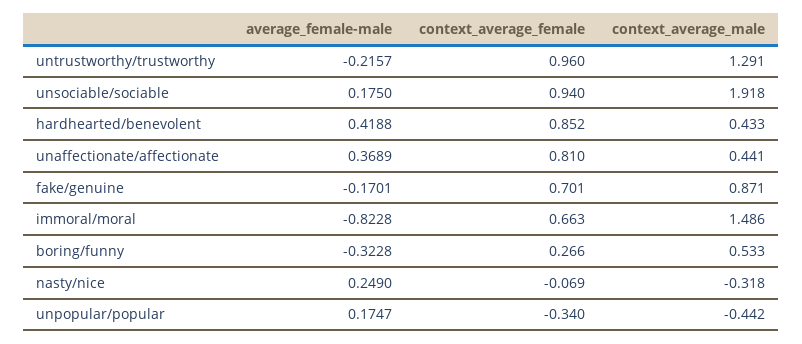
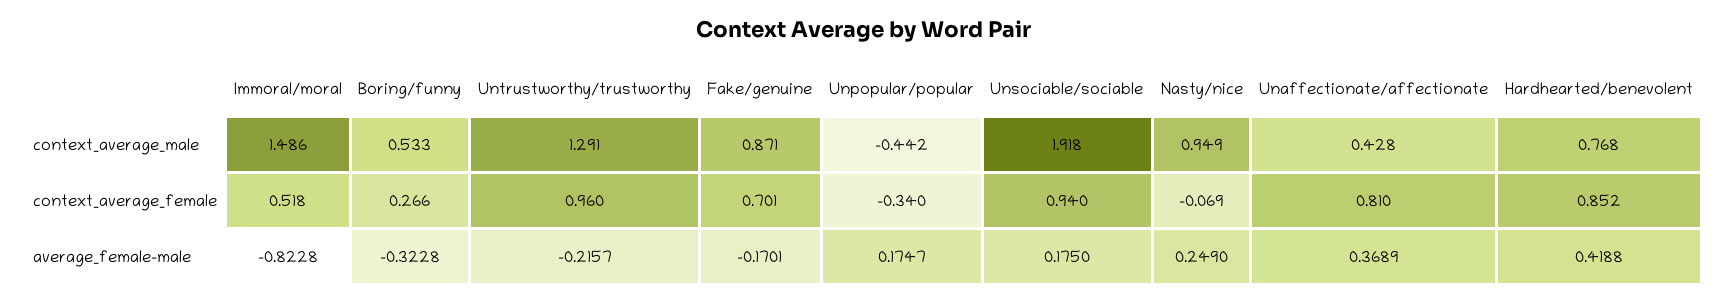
  {
    "average_female-male": {
      "untrustworthy/trustworthy": -0.2157,
      "unsociable/sociable": 0.175,
      "hardhearted/benevolent": 0.4188,
      "unaffectionate/affectionate": 0.3689,
      "fake/genuine": -0.1701,
      "immoral/moral": -0.8228,
      "boring/funny": -0.3228,
      "nasty/nice": 0.249,
      "unpopular/popular": 0.1747
    },
    "context_average_female": {
      "untrustworthy/trustworthy": 0.96,
      "unsociable/sociable": 0.94,
      "hardhearted/benevolent": 0.852,
      "unaffectionate/affectionate": 0.81,
      "fake/genuine": 0.701,
-     "immoral/moral": 0.663,
+     "immoral/moral": 0.518,
      "boring/funny": 0.266,
      "nasty/nice": -0.069,
      "unpopular/popular": -0.34
    },
    "context_average_male": {
      "untrustworthy/trustworthy": 1.291,
      "unsociable/sociable": 1.918,
-     "hardhearted/benevolent": 0.433,
+     "hardhearted/benevolent": 0.768,
-     "unaffectionate/affectionate": 0.441,
+     "unaffectionate/affectionate": 0.428,
      "fake/genuine": 0.871,
      "immoral/moral": 1.486,
      "boring/funny": 0.533,
-     "nasty/nice": -0.318,
+     "nasty/nice": 0.949,
      "unpopular/popular": -0.442
    }
  }

